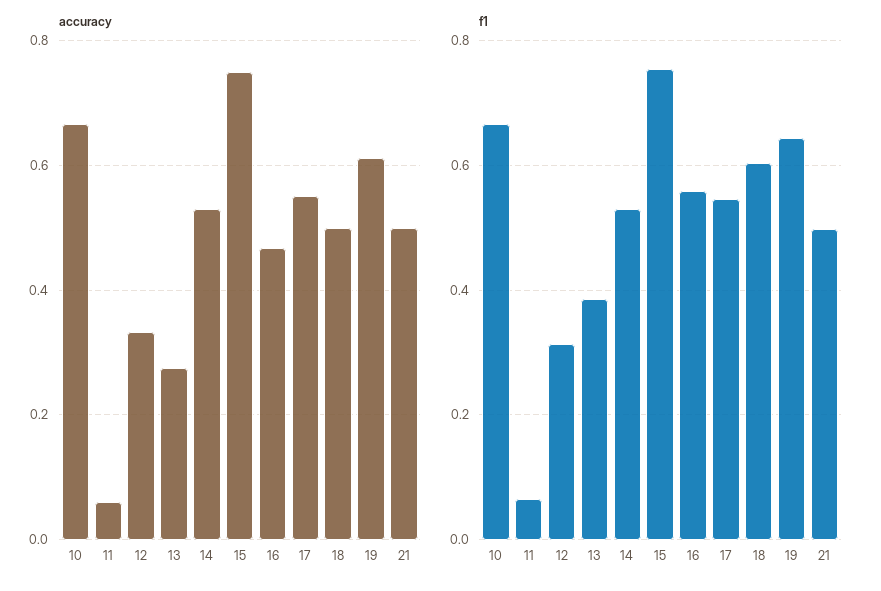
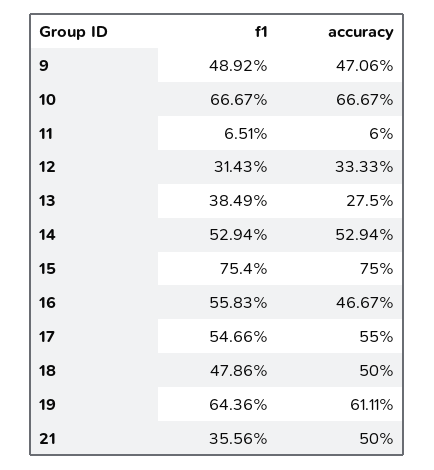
  {
    "accuracy": {
      "10": 0.6667,
      "11": 0.06,
      "12": 0.3333,
      "13": 0.275,
      "14": 0.5294,
      "15": 0.75,
      "16": 0.4667,
      "17": 0.55,
      "18": 0.5,
      "19": 0.6111,
-     "21": 0.5
+     "21": 0.5,
+     "9": 0.4706
    },
    "f1": {
      "10": 0.6667,
      "11": 0.0651,
      "12": 0.3143,
      "13": 0.3849,
      "14": 0.5294,
      "15": 0.754,
      "16": 0.5583,
      "17": 0.5466,
-     "18": 0.6,
+     "18": 0.4786,
      "19": 0.6436,
-     "21": 0.5
+     "21": 0.3556,
+     "9": 0.4892
    }
  }

